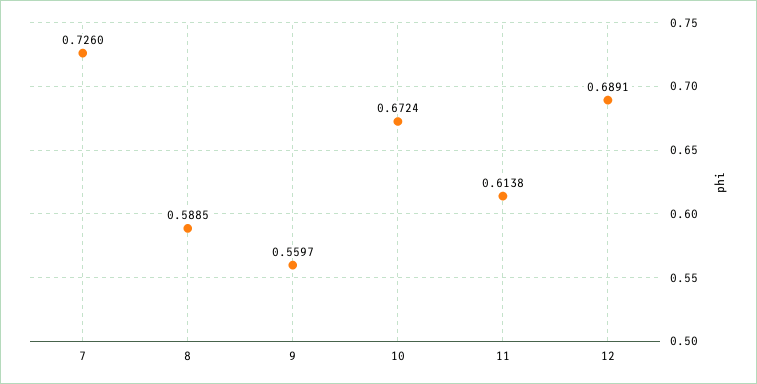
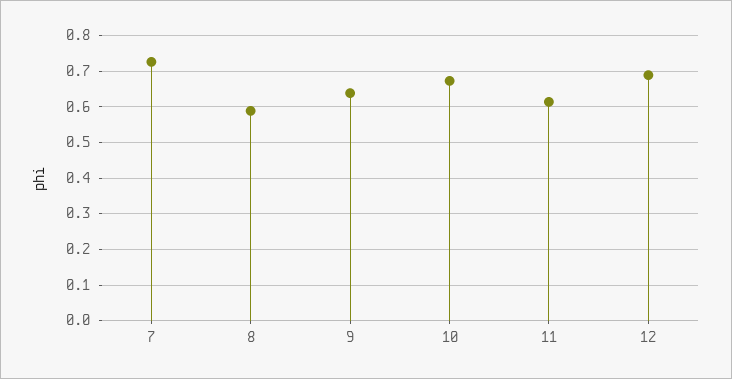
  {
    "7": 0.726,
    "8": 0.5885,
-   "9": 0.5597,
+   "9": 0.64,
    "10": 0.6724,
    "11": 0.6138,
    "12": 0.6891
  }

